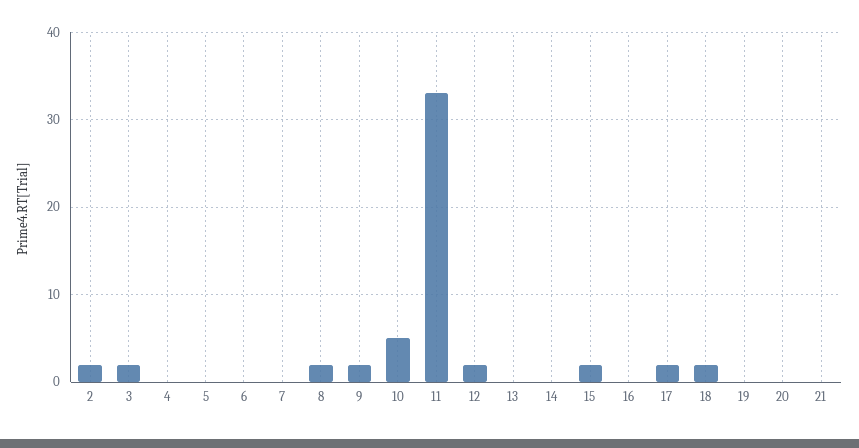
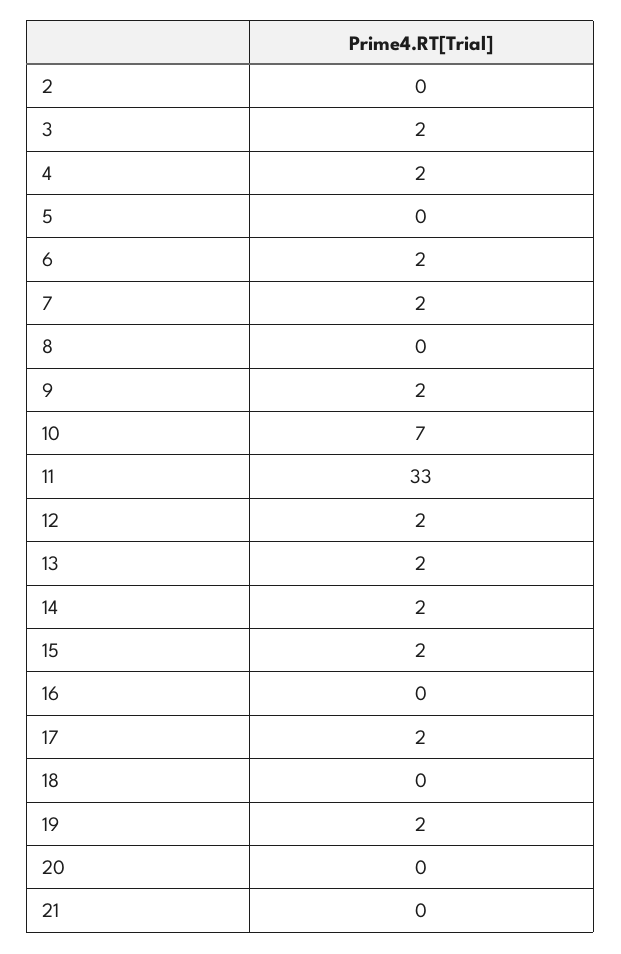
  {
-   "2": 2,
+   "2": 0,
    "3": 2,
-   "4": 0,
+   "4": 2,
    "5": 0,
-   "6": 0,
+   "6": 2,
-   "7": 0,
+   "7": 2,
-   "8": 2,
+   "8": 0,
    "9": 2,
-   "10": 5,
+   "10": 7,
    "11": 33,
    "12": 2,
-   "13": 0,
+   "13": 2,
-   "14": 0,
+   "14": 2,
    "15": 2,
    "16": 0,
    "17": 2,
-   "18": 2,
+   "18": 0,
-   "19": 0,
+   "19": 2,
    "20": 0,
    "21": 0
  }

